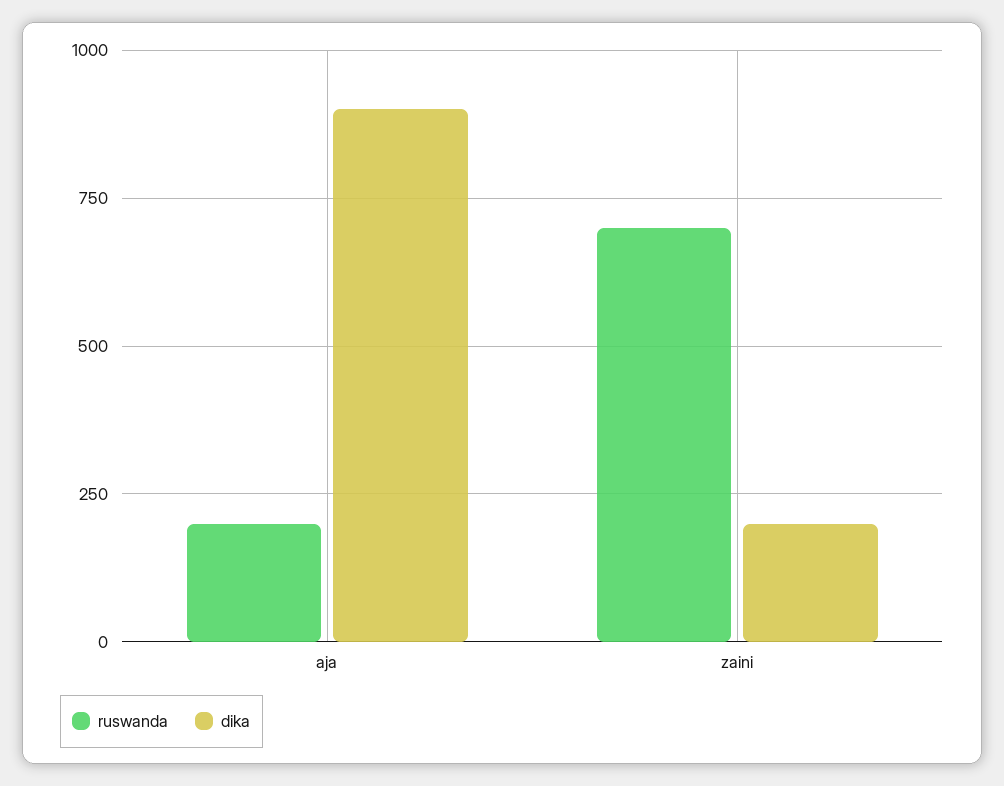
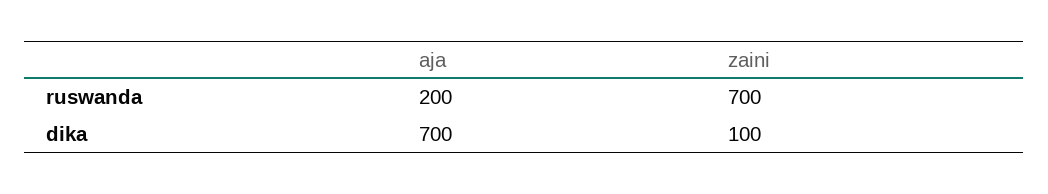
  {
    "ruswanda": {
      "aja": 200,
      "zaini": 700
    },
    "dika": {
-     "aja": 900,
+     "aja": 700,
-     "zaini": 200
+     "zaini": 100
    }
  }

